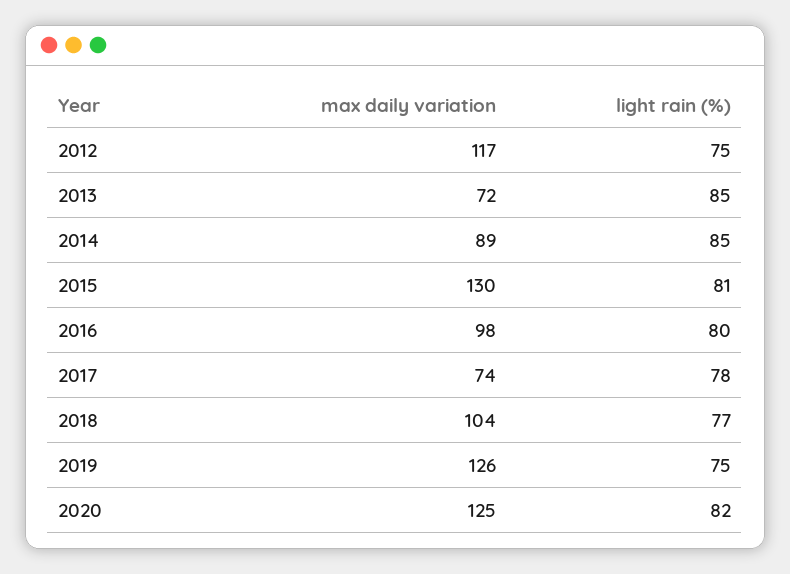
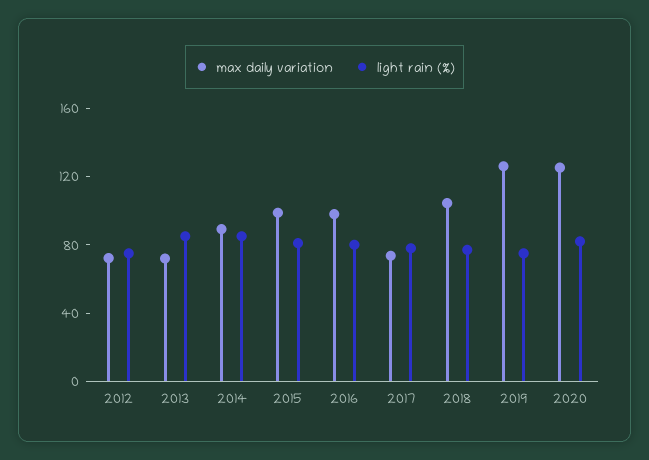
  {
    "max daily variation": {
-     "2012": 117,
+     "2012": 70,
      "2013": 72,
      "2014": 89,
-     "2015": 130,
+     "2015": 100,
      "2016": 98,
      "2017": 74,
      "2018": 104,
      "2019": 126,
      "2020": 125
    },
    "light rain (%)": {
      "2012": 75,
      "2013": 85,
      "2014": 85,
      "2015": 81,
      "2016": 80,
      "2017": 78,
      "2018": 77,
      "2019": 75,
      "2020": 82
    }
  }

